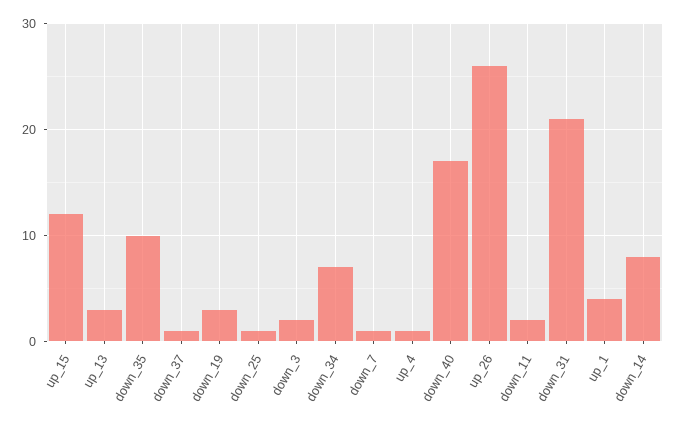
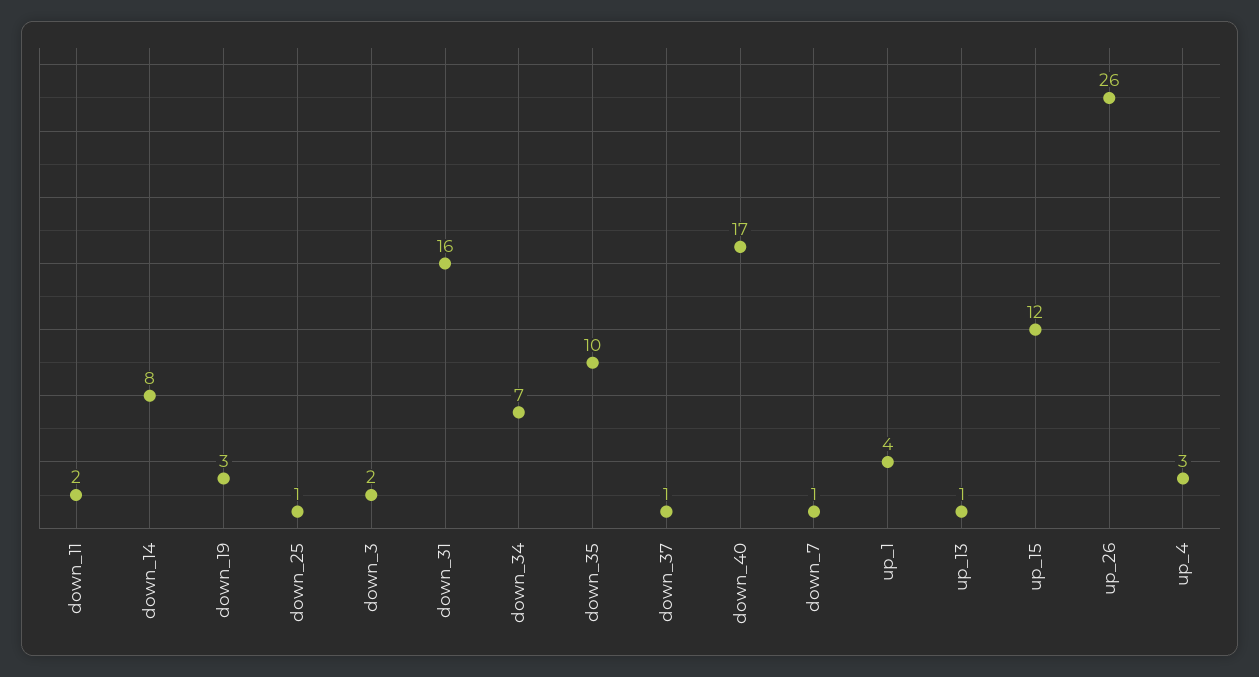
  {
    "up_15": 12,
-   "up_13": 3,
+   "up_13": 1,
    "down_35": 10,
    "down_37": 1,
    "down_19": 3,
    "down_25": 1,
    "down_3": 2,
    "down_34": 7,
    "down_7": 1,
-   "up_4": 1,
+   "up_4": 3,
    "down_40": 17,
    "up_26": 26,
    "down_11": 2,
-   "down_31": 21,
+   "down_31": 16,
    "up_1": 4,
    "down_14": 8
  }

